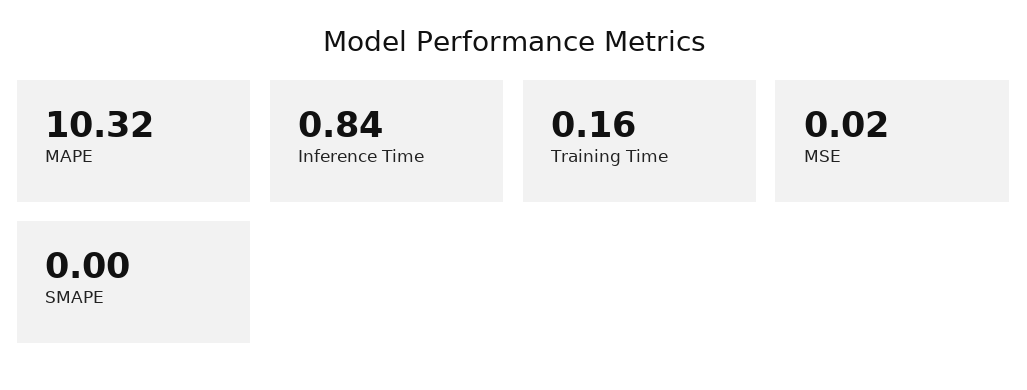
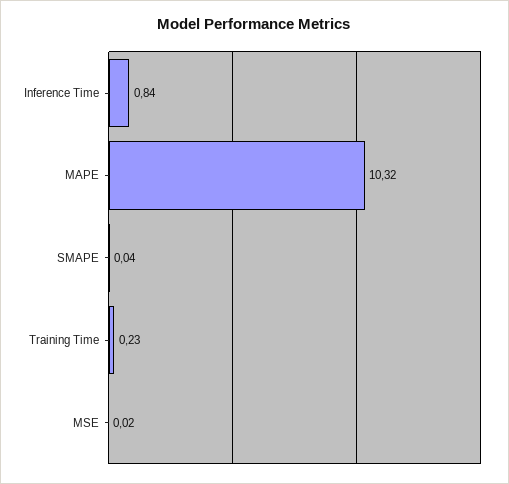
  {
    "MAPE": 10.32,
    "Inference Time": 0.84,
-   "Training Time": 0.16,
+   "Training Time": 0.23,
    "MSE": 0.02,
-   "SMAPE": 0
+   "SMAPE": 0.04
  }

